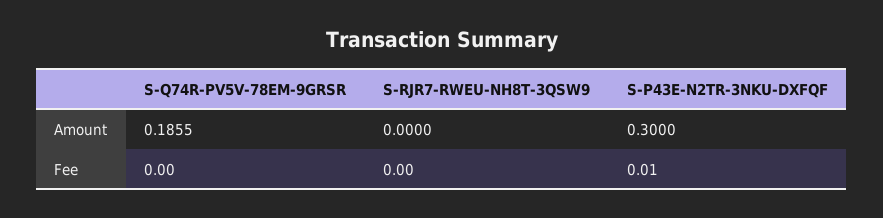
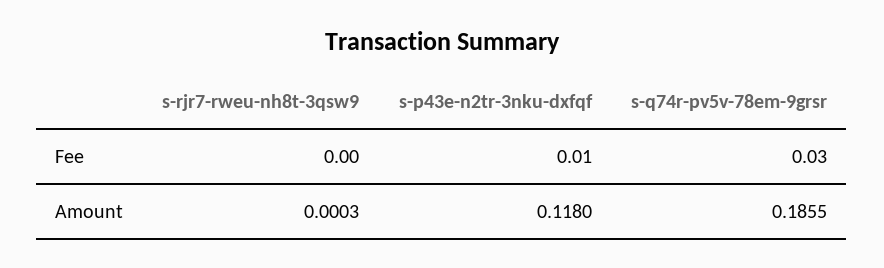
  {
    "S-Q74R-PV5V-78EM-9GRSR": {
      "Amount": 0.1855,
-     "Fee": 0
+     "Fee": 0.03
    },
    "S-RJR7-RWEU-NH8T-3QSW9": {
-     "Amount": 0,
+     "Amount": 0.0003,
      "Fee": 0
    },
    "S-P43E-N2TR-3NKU-DXFQF": {
-     "Amount": 0.3,
+     "Amount": 0.118,
      "Fee": 0.01
    }
  }

